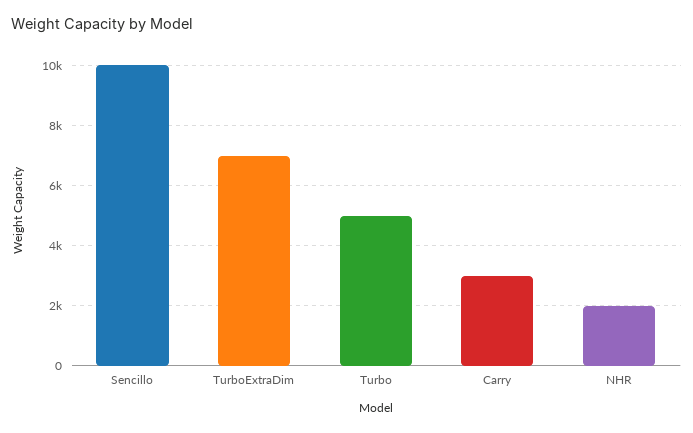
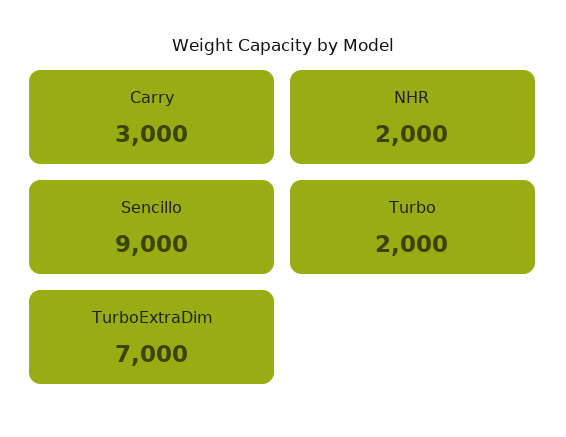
  {
-   "Sencillo": 10000,
+   "Sencillo": 9000,
    "TurboExtraDim": 7000,
-   "Turbo": 5000,
+   "Turbo": 2000,
    "Carry": 3000,
    "NHR": 2000
  }

